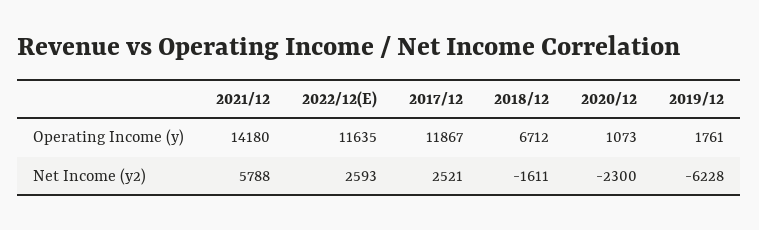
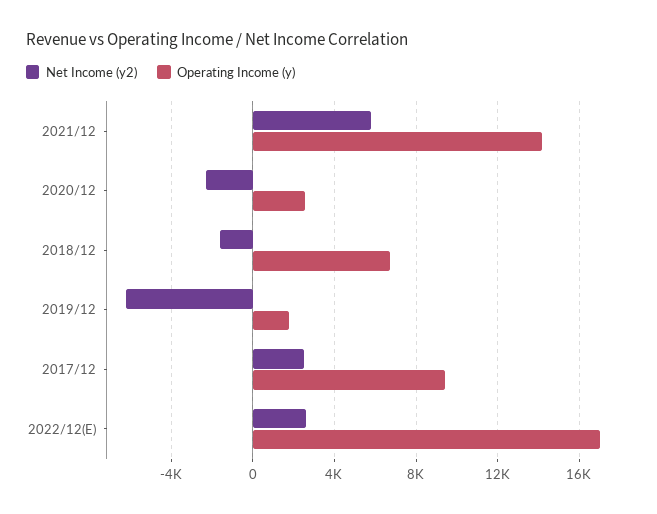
  {
    "Operating Income (y)": {
      "2021/12": 14180,
-     "2022/12(E)": 11635,
+     "2022/12(E)": 17000,
-     "2017/12": 11867,
+     "2017/12": 9500,
      "2018/12": 6712,
-     "2020/12": 1073,
+     "2020/12": 2500,
      "2019/12": 1761
    },
    "Net Income (y2)": {
      "2021/12": 5788,
      "2022/12(E)": 2593,
      "2017/12": 2521,
      "2018/12": -1611,
      "2020/12": -2300,
      "2019/12": -6228
    }
  }

